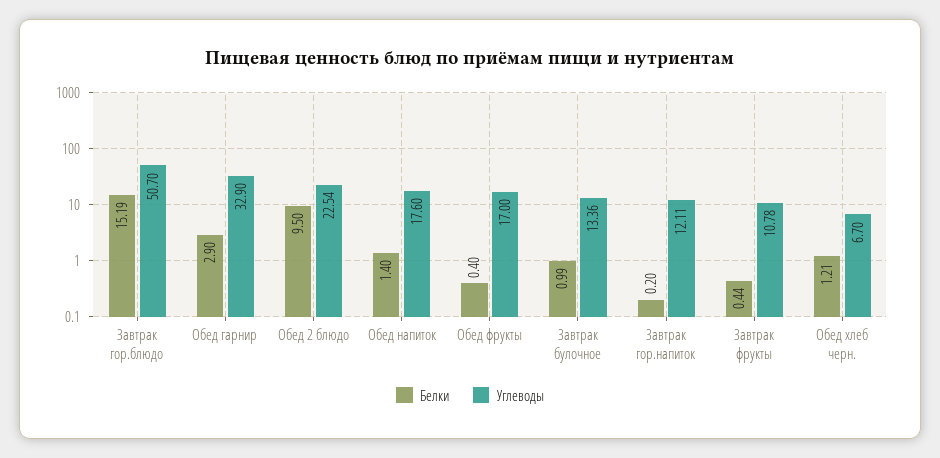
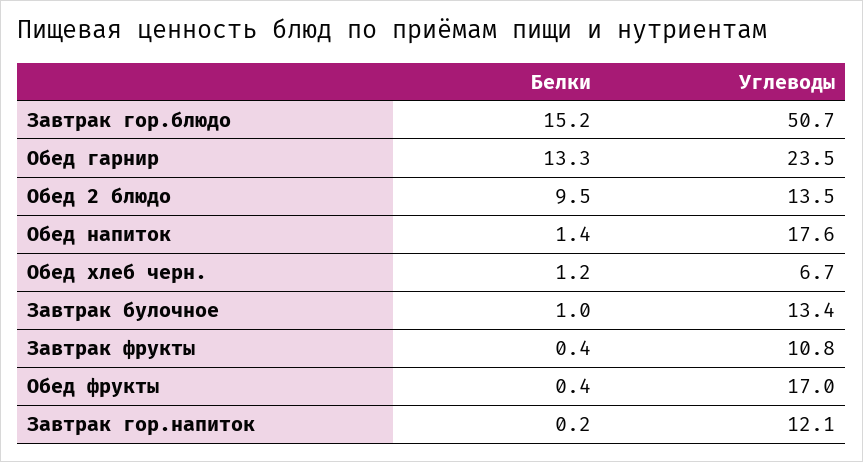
  {
    "Белки": {
      "Завтрак гор.блюдо": 15.19,
-     "Обед гарнир": 2.9,
+     "Обед гарнир": 13.3,
      "Обед 2 блюдо": 9.5,
      "Обед напиток": 1.4,
      "Обед фрукты": 0.4,
      "Завтрак булочное": 0.99,
      "Завтрак гор.напиток": 0.2,
      "Завтрак фрукты": 0.44,
      "Обед хлеб черн.": 1.21
    },
    "Углеводы": {
      "Завтрак гор.блюдо": 50.7,
-     "Обед гарнир": 32.9,
+     "Обед гарнир": 23.5,
-     "Обед 2 блюдо": 22.54,
+     "Обед 2 блюдо": 13.5,
      "Обед напиток": 17.6,
      "Обед фрукты": 17,
      "Завтрак булочное": 13.36,
      "Завтрак гор.напиток": 12.11,
      "Завтрак фрукты": 10.78,
      "Обед хлеб черн.": 6.7
    }
  }

